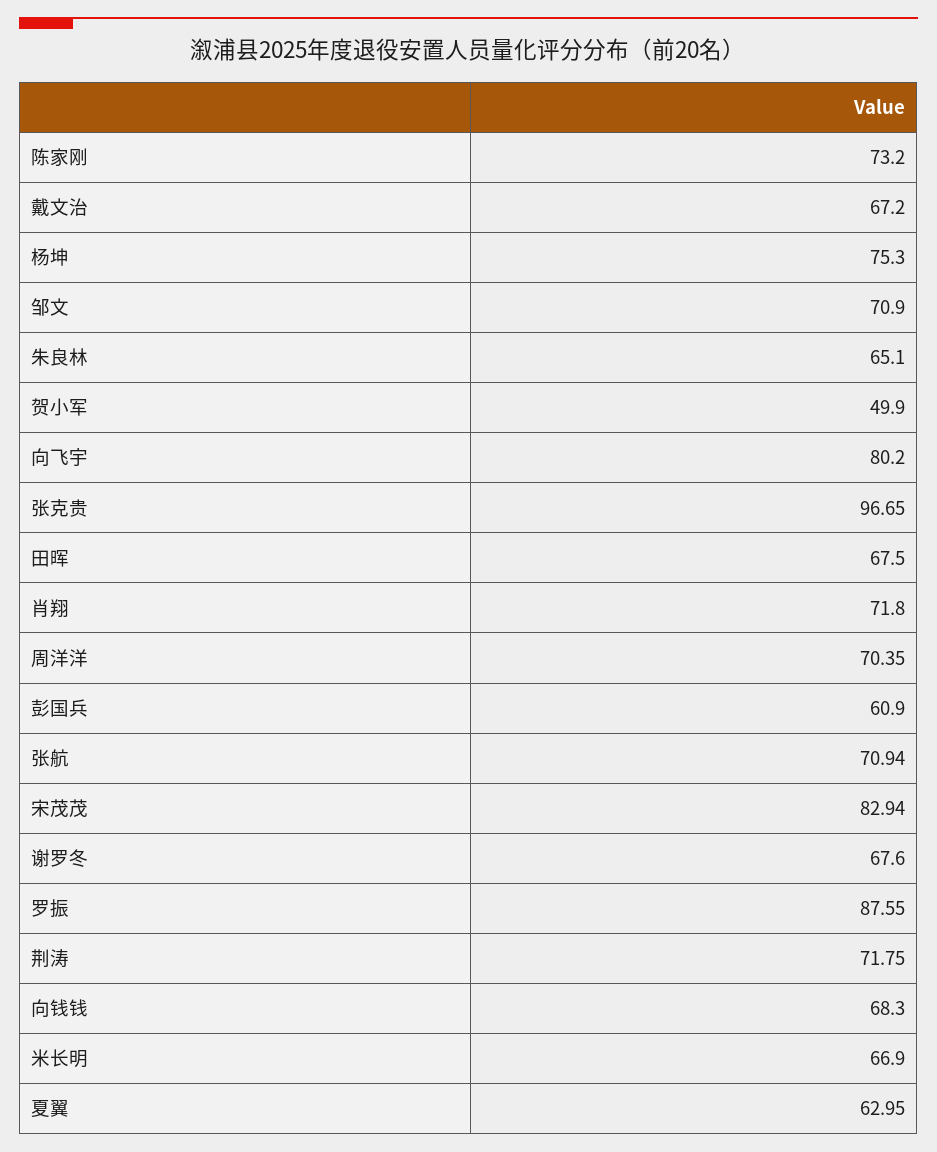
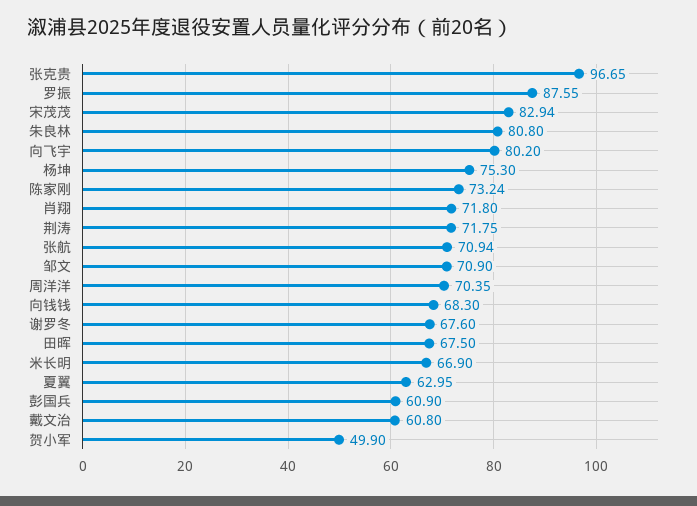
  {
-   "陈家刚": 73.2,
+   "陈家刚": 73.24,
-   "戴文治": 67.2,
+   "戴文治": 60.8,
    "杨坤": 75.3,
    "邹文": 70.9,
-   "朱良林": 65.1,
+   "朱良林": 80.8,
    "贺小军": 49.9,
    "向飞宇": 80.2,
    "张克贵": 96.65,
    "田晖": 67.5,
    "肖翔": 71.8,
    "周洋洋": 70.35,
    "彭国兵": 60.9,
    "张航": 70.94,
    "宋茂茂": 82.94,
    "谢罗冬": 67.6,
    "罗振": 87.55,
    "荆涛": 71.75,
    "向钱钱": 68.3,
    "米长明": 66.9,
    "夏翼": 62.95
  }

